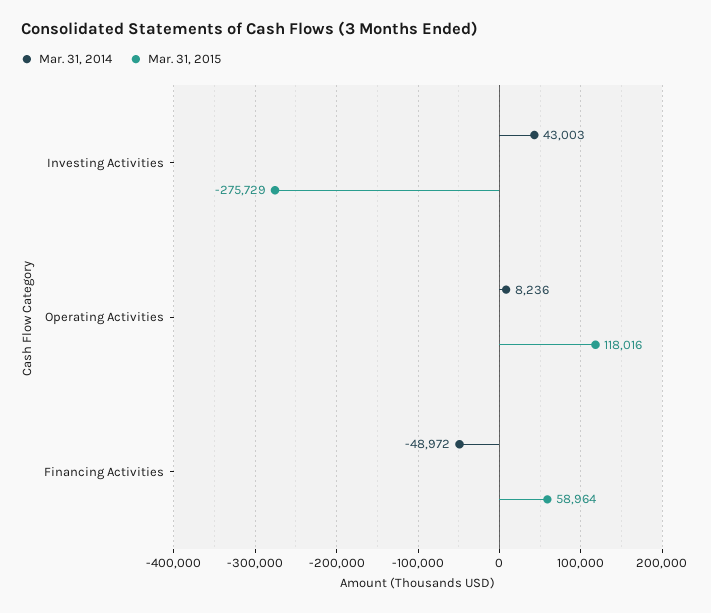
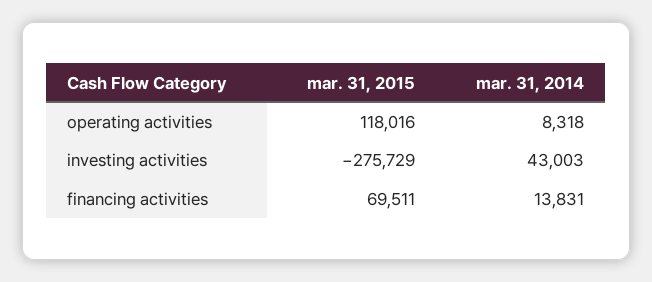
  {
    "Mar. 31, 2014": {
      "Investing Activities": 43003,
-     "Operating Activities": 8236,
+     "Operating Activities": 8318,
-     "Financing Activities": -48972
+     "Financing Activities": 13831
    },
    "Mar. 31, 2015": {
      "Investing Activities": -275729,
      "Operating Activities": 118016,
-     "Financing Activities": 58964
+     "Financing Activities": 69511
    }
  }

